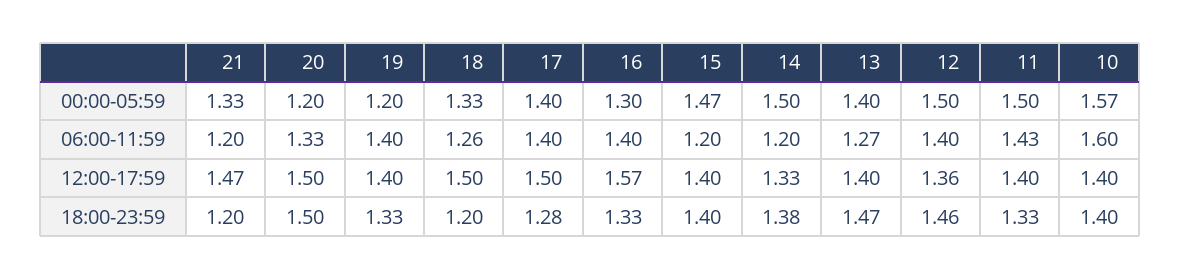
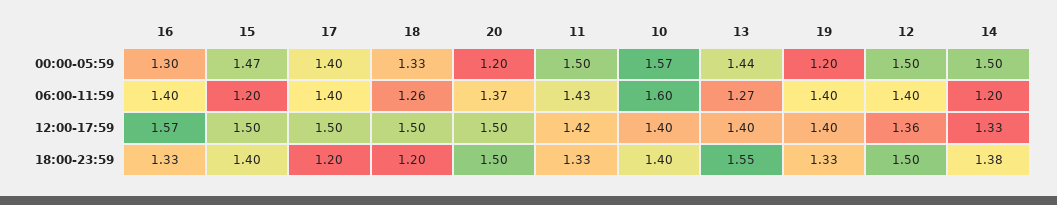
  {
-   "21": {
-     "00:00-05:59": 1.33,
-     "06:00-11:59": 1.2,
-     "12:00-17:59": 1.47,
-     "18:00-23:59": 1.2
-   },
    "20": {
      "00:00-05:59": 1.2,
-     "06:00-11:59": 1.33,
+     "06:00-11:59": 1.37,
      "12:00-17:59": 1.5,
      "18:00-23:59": 1.5
    },
    "19": {
      "00:00-05:59": 1.2,
      "06:00-11:59": 1.4,
      "12:00-17:59": 1.4,
      "18:00-23:59": 1.33
    },
    "18": {
      "00:00-05:59": 1.33,
      "06:00-11:59": 1.26,
      "12:00-17:59": 1.5,
      "18:00-23:59": 1.2
    },
    "17": {
      "00:00-05:59": 1.4,
      "06:00-11:59": 1.4,
      "12:00-17:59": 1.5,
-     "18:00-23:59": 1.28
+     "18:00-23:59": 1.2
    },
    "16": {
      "00:00-05:59": 1.3,
      "06:00-11:59": 1.4,
      "12:00-17:59": 1.57,
      "18:00-23:59": 1.33
    },
    "15": {
      "00:00-05:59": 1.47,
      "06:00-11:59": 1.2,
-     "12:00-17:59": 1.4,
+     "12:00-17:59": 1.5,
      "18:00-23:59": 1.4
    },
    "14": {
      "00:00-05:59": 1.5,
      "06:00-11:59": 1.2,
      "12:00-17:59": 1.33,
      "18:00-23:59": 1.38
    },
    "13": {
-     "00:00-05:59": 1.4,
+     "00:00-05:59": 1.44,
      "06:00-11:59": 1.27,
      "12:00-17:59": 1.4,
-     "18:00-23:59": 1.47
+     "18:00-23:59": 1.55
    },
    "12": {
      "00:00-05:59": 1.5,
      "06:00-11:59": 1.4,
      "12:00-17:59": 1.36,
-     "18:00-23:59": 1.46
+     "18:00-23:59": 1.5
    },
    "11": {
      "00:00-05:59": 1.5,
      "06:00-11:59": 1.43,
-     "12:00-17:59": 1.4,
+     "12:00-17:59": 1.42,
      "18:00-23:59": 1.33
    },
    "10": {
      "00:00-05:59": 1.57,
      "06:00-11:59": 1.6,
      "12:00-17:59": 1.4,
      "18:00-23:59": 1.4
    }
  }

